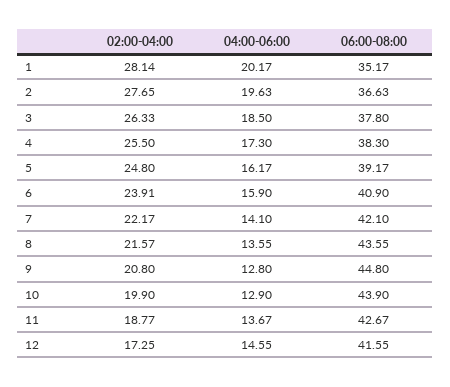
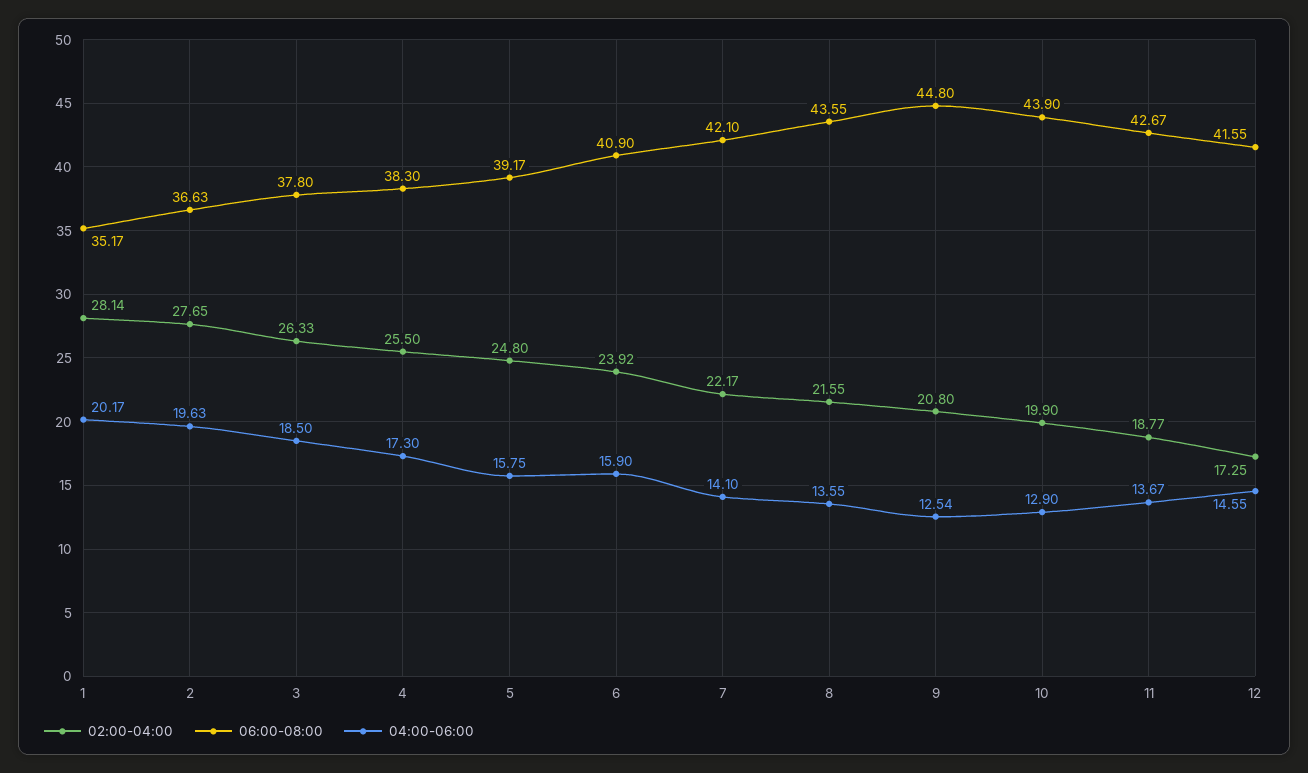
  {
    "02:00-04:00": {
      "1": 28.14,
      "2": 27.65,
      "3": 26.33,
      "4": 25.5,
      "5": 24.8,
-     "6": 23.91,
+     "6": 23.92,
      "7": 22.17,
-     "8": 21.57,
+     "8": 21.55,
      "9": 20.8,
      "10": 19.9,
      "11": 18.77,
      "12": 17.25
    },
    "04:00-06:00": {
      "1": 20.17,
      "2": 19.63,
      "3": 18.5,
      "4": 17.3,
-     "5": 16.17,
+     "5": 15.75,
      "6": 15.9,
      "7": 14.1,
      "8": 13.55,
-     "9": 12.8,
+     "9": 12.54,
      "10": 12.9,
      "11": 13.67,
      "12": 14.55
    },
    "06:00-08:00": {
      "1": 35.17,
      "2": 36.63,
      "3": 37.8,
      "4": 38.3,
      "5": 39.17,
      "6": 40.9,
      "7": 42.1,
      "8": 43.55,
      "9": 44.8,
      "10": 43.9,
      "11": 42.67,
      "12": 41.55
    }
  }

